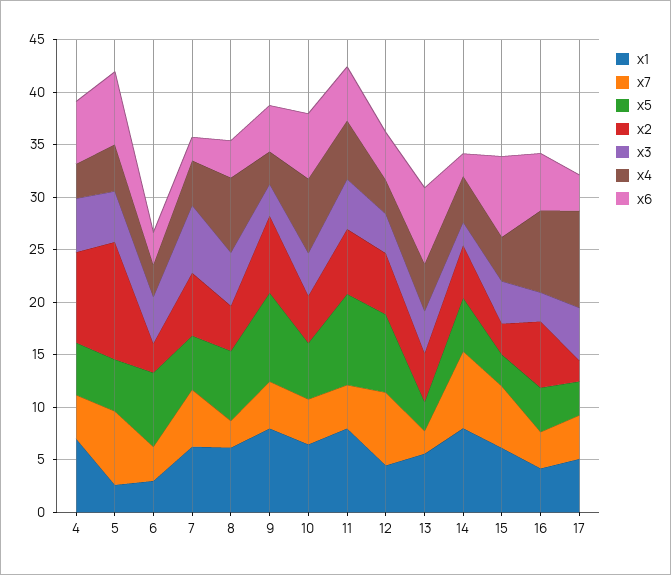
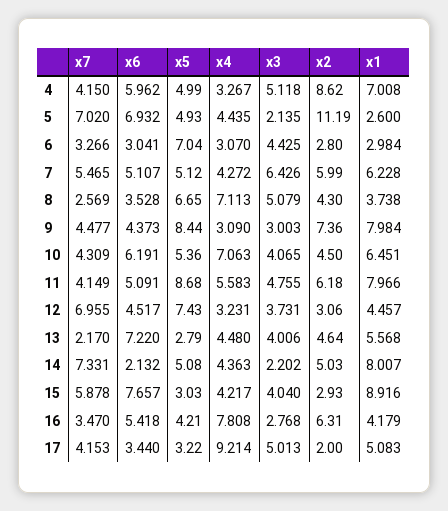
  {
    "x1": {
      "4": 7.008,
      "5": 2.6,
      "6": 2.984,
      "7": 6.228,
-     "8": 6,
+     "8": 3.738,
      "9": 7.984,
      "10": 6.451,
      "11": 7.966,
      "12": 4.457,
      "13": 5.568,
      "14": 8.007,
-     "15": 6,
+     "15": 8.916,
      "16": 4.179,
      "17": 5.083
    },
    "x7": {
      "4": 4.15,
      "5": 7.02,
      "6": 3.266,
      "7": 5.465,
      "8": 2.569,
      "9": 4.477,
      "10": 4.309,
      "11": 4.149,
      "12": 6.955,
      "13": 2.17,
      "14": 7.331,
      "15": 5.878,
      "16": 3.47,
      "17": 4.153
    },
    "x5": {
      "4": 4.99,
      "5": 4.93,
      "6": 7.04,
      "7": 5.12,
      "8": 6.65,
      "9": 8.44,
      "10": 5.36,
      "11": 8.68,
      "12": 7.43,
      "13": 2.79,
      "14": 5.08,
      "15": 3.03,
      "16": 4.21,
      "17": 3.22
    },
    "x2": {
      "4": 8.62,
      "5": 11.19,
      "6": 2.8,
      "7": 5.99,
      "8": 4.3,
      "9": 7.36,
      "10": 4.5,
      "11": 6.18,
-     "12": 6,
+     "12": 3.06,
      "13": 4.64,
      "14": 5.03,
      "15": 2.93,
      "16": 6.31,
      "17": 2
    },
    "x3": {
      "4": 5.118,
-     "5": 5,
+     "5": 2.135,
      "6": 4.425,
      "7": 6.426,
      "8": 5.079,
      "9": 3.003,
      "10": 4.065,
      "11": 4.755,
      "12": 3.731,
      "13": 4.006,
      "14": 2.202,
      "15": 4.04,
      "16": 2.768,
      "17": 5.013
    },
    "x4": {
      "4": 3.267,
      "5": 4.435,
      "6": 3.07,
      "7": 4.272,
      "8": 7.113,
      "9": 3.09,
      "10": 7.063,
      "11": 5.583,
      "12": 3.231,
      "13": 4.48,
      "14": 4.363,
      "15": 4.217,
      "16": 7.808,
      "17": 9.214
    },
    "x6": {
      "4": 5.962,
      "5": 6.932,
      "6": 3.041,
-     "7": 2,
+     "7": 5.107,
      "8": 3.528,
      "9": 4.373,
      "10": 6.191,
      "11": 5.091,
      "12": 4.517,
      "13": 7.22,
      "14": 2.132,
      "15": 7.657,
      "16": 5.418,
      "17": 3.44
    }
  }

